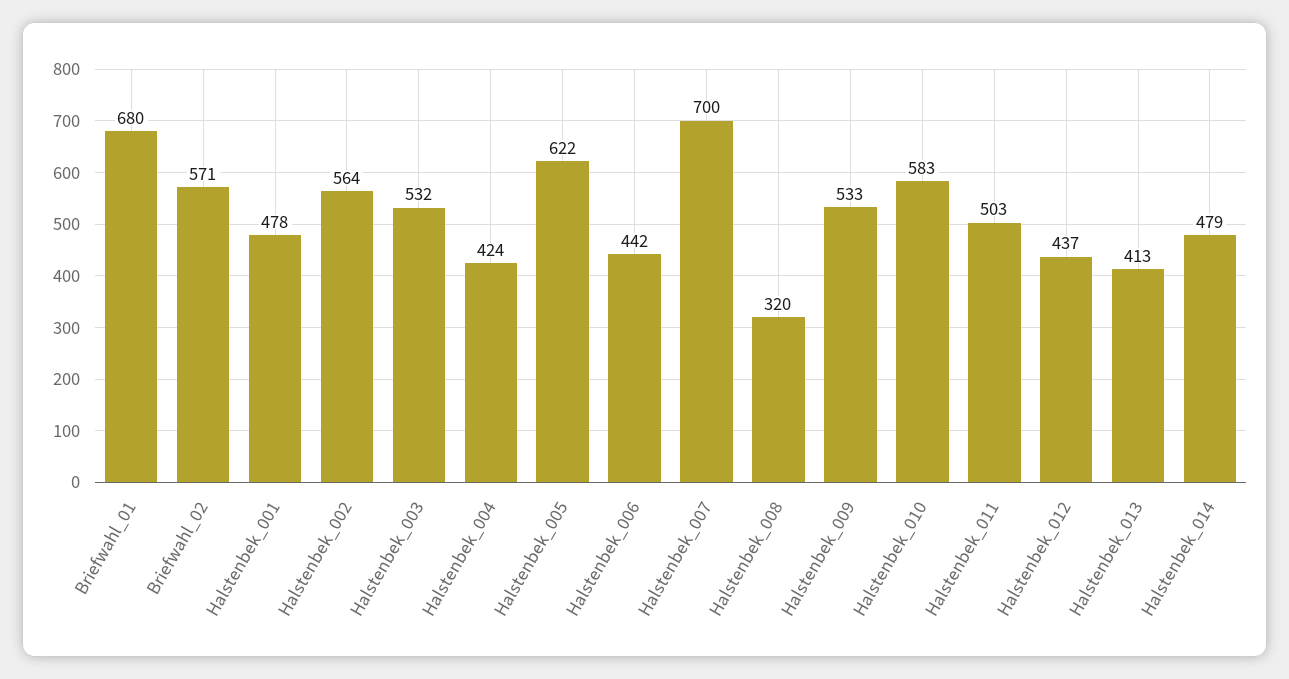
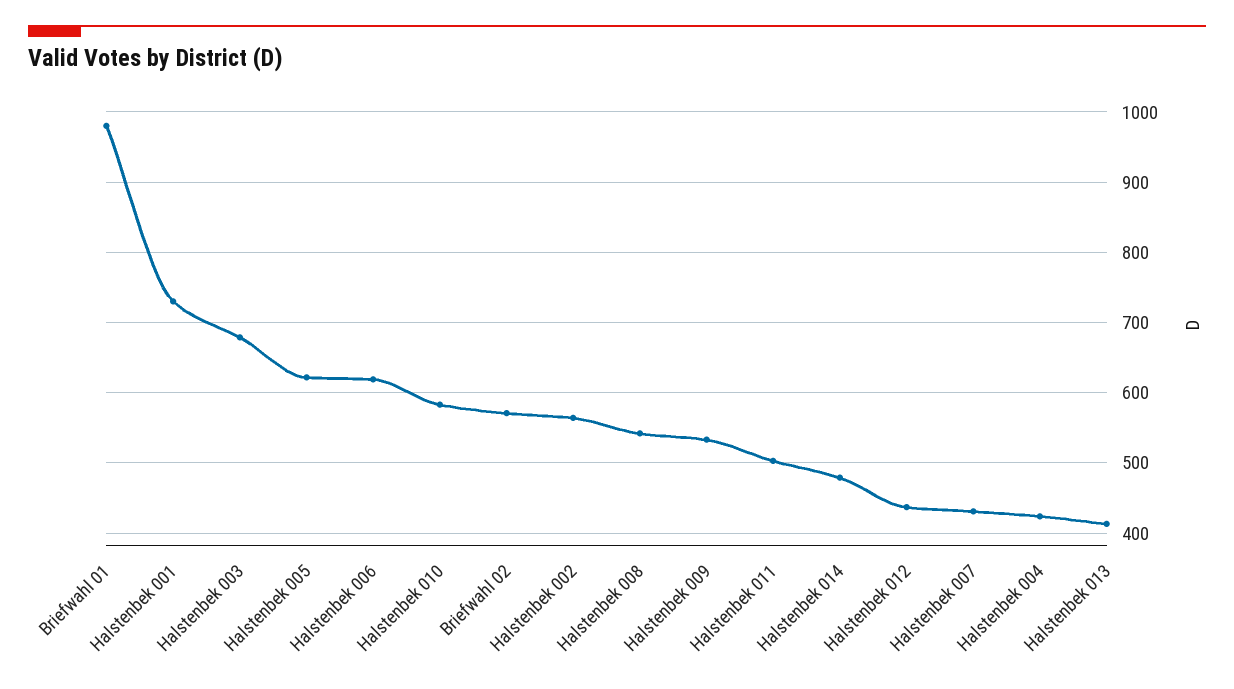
  {
-   "Briefwahl_01": 680,
+   "Briefwahl_01": 980,
    "Briefwahl_02": 571,
-   "Halstenbek_001": 478,
+   "Halstenbek_001": 730,
    "Halstenbek_002": 564,
-   "Halstenbek_003": 532,
+   "Halstenbek_003": 680,
    "Halstenbek_004": 424,
    "Halstenbek_005": 622,
-   "Halstenbek_006": 442,
+   "Halstenbek_006": 620,
-   "Halstenbek_007": 700,
+   "Halstenbek_007": 430,
-   "Halstenbek_008": 320,
+   "Halstenbek_008": 540,
    "Halstenbek_009": 533,
    "Halstenbek_010": 583,
    "Halstenbek_011": 503,
    "Halstenbek_012": 437,
    "Halstenbek_013": 413,
    "Halstenbek_014": 479
  }

